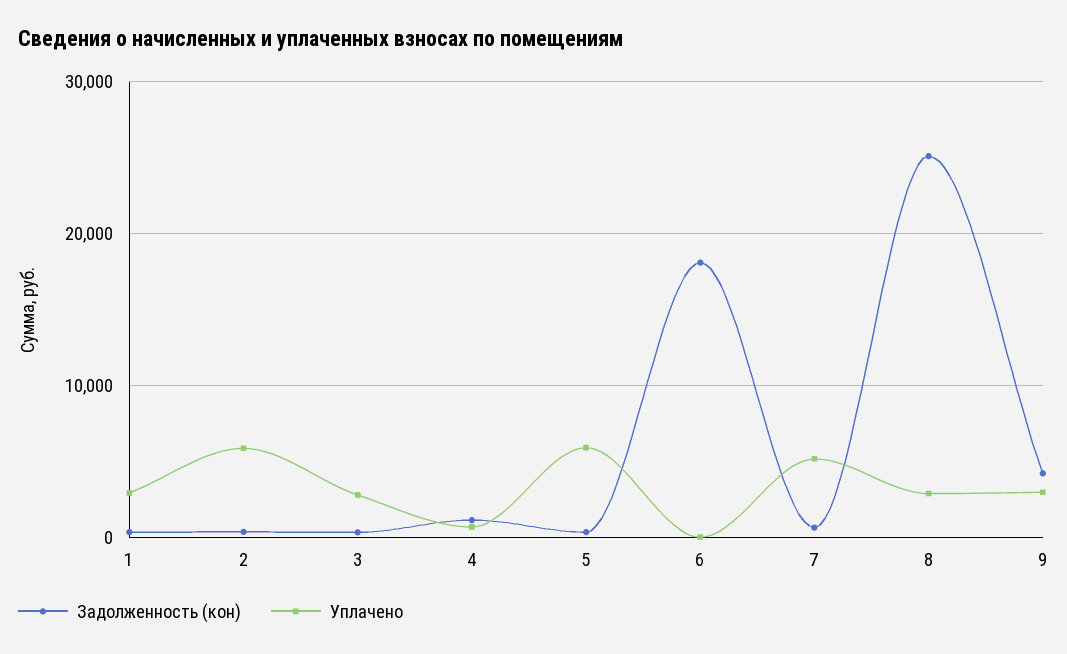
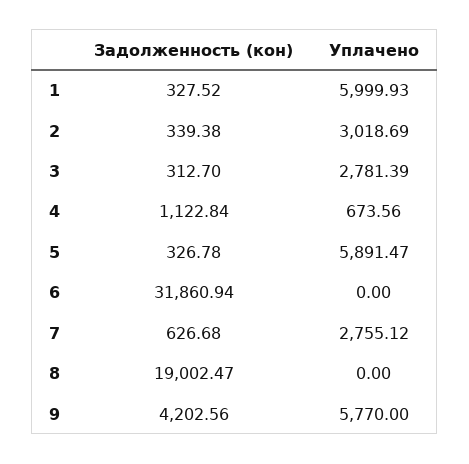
  {
    "Задолженность (кон)": {
      "1": 327.52,
      "2": 339.38,
      "3": 312.7,
      "4": 1122.84,
      "5": 326.78,
-     "6": 18000,
+     "6": 31860.94,
      "7": 626.68,
-     "8": 25000,
+     "8": 19002.47,
      "9": 4202.56
    },
    "Уплачено": {
-     "1": 3000,
+     "1": 5999.93,
-     "2": 6000,
+     "2": 3018.69,
      "3": 2781.39,
      "4": 673.56,
      "5": 5891.47,
      "6": 0,
-     "7": 5000,
+     "7": 2755.12,
-     "8": 3000,
+     "8": 0,
-     "9": 3000
+     "9": 5770
    }
  }

